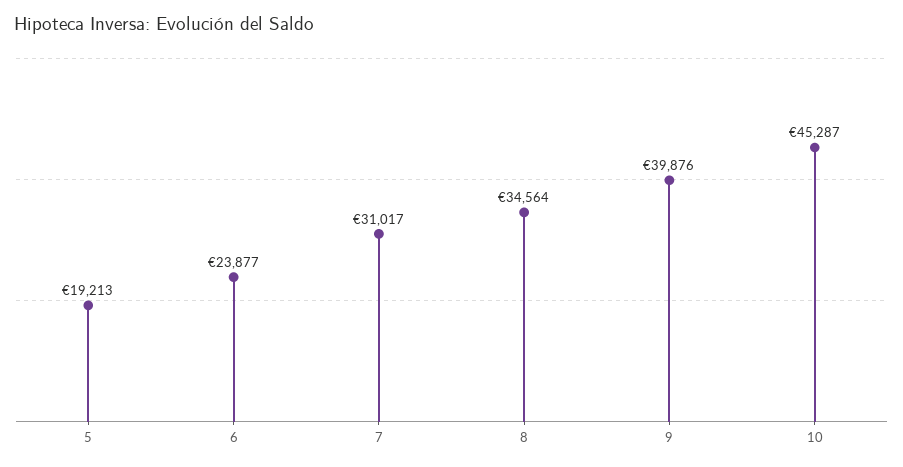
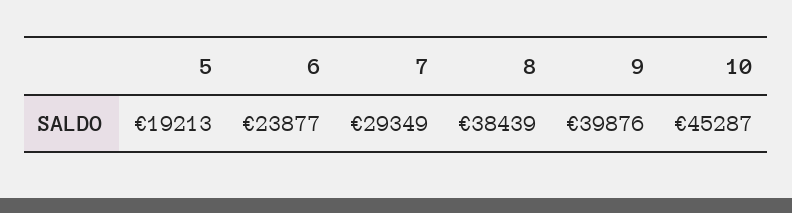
  {
    "5": 19213,
    "6": 23877,
-   "7": 31017,
+   "7": 29349,
-   "8": 34564,
+   "8": 38439,
    "9": 39876,
    "10": 45287
  }

